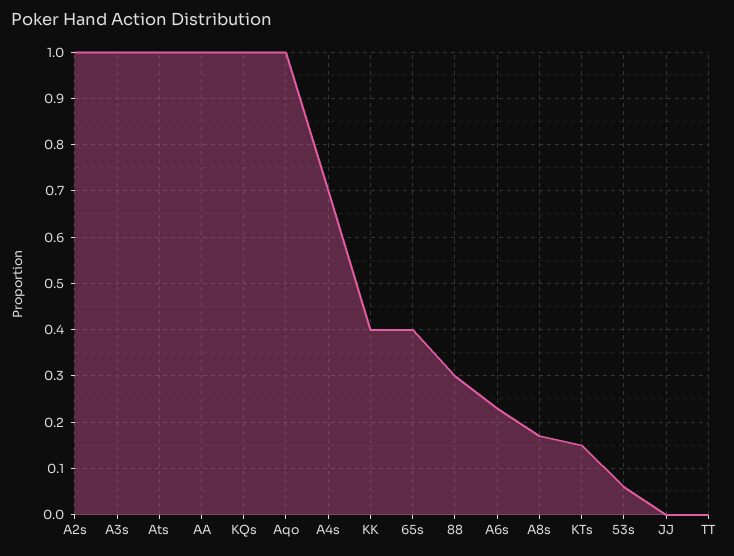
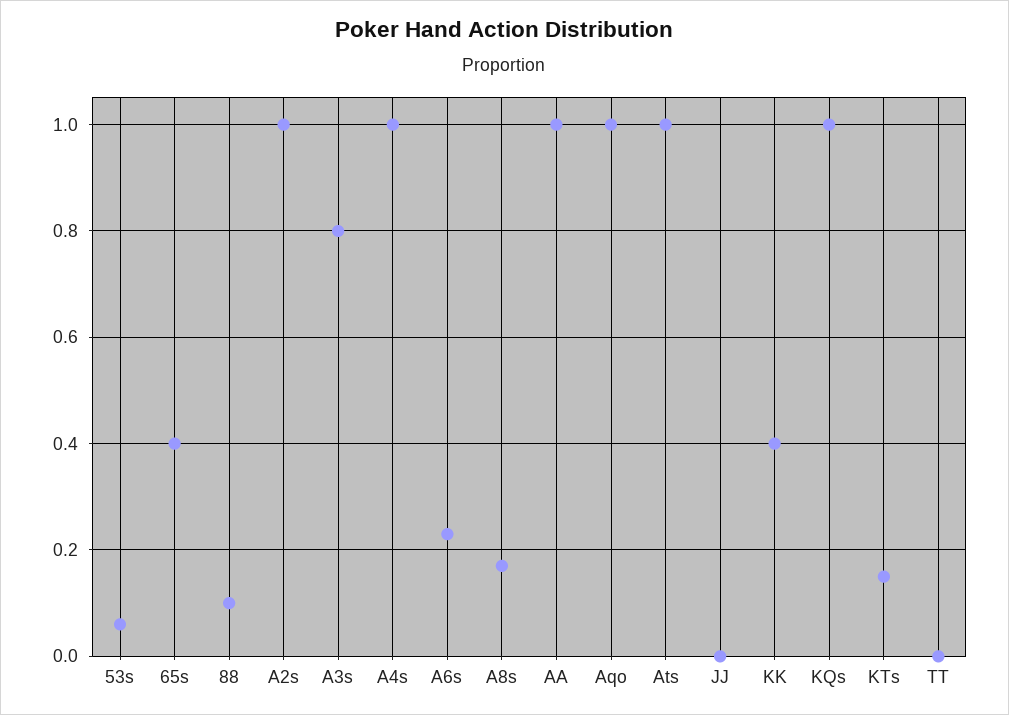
  {
    "A2s": 1,
-   "A3s": 1,
+   "A3s": 0.8,
    "Ats": 1,
    "AA": 1,
    "KQs": 1,
    "Aqo": 1,
-   "A4s": 0.7,
+   "A4s": 1,
    "KK": 0.4,
    "65s": 0.4,
-   "88": 0.3,
+   "88": 0.1,
    "A6s": 0.25,
    "A8s": 0.15,
    "KTs": 0.15,
    "53s": 0.05,
    "JJ": 0,
    "TT": 0
  }

